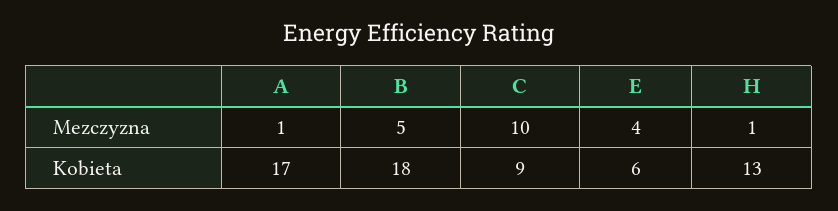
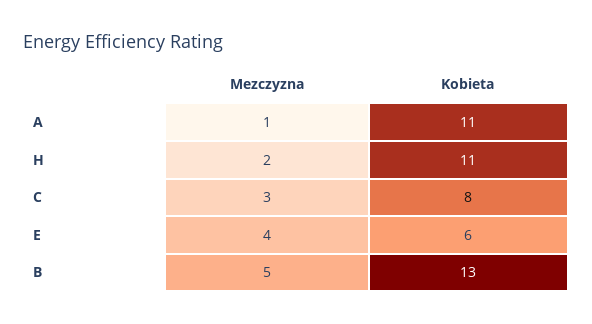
  {
    "A": {
      "Mezczyzna": 1,
-     "Kobieta": 17
+     "Kobieta": 11
    },
    "B": {
      "Mezczyzna": 5,
-     "Kobieta": 18
+     "Kobieta": 13
    },
    "C": {
-     "Mezczyzna": 10,
+     "Mezczyzna": 3,
-     "Kobieta": 9
+     "Kobieta": 8
    },
    "E": {
      "Mezczyzna": 4,
      "Kobieta": 6
    },
    "H": {
-     "Mezczyzna": 1,
+     "Mezczyzna": 2,
-     "Kobieta": 13
+     "Kobieta": 11
    }
  }

